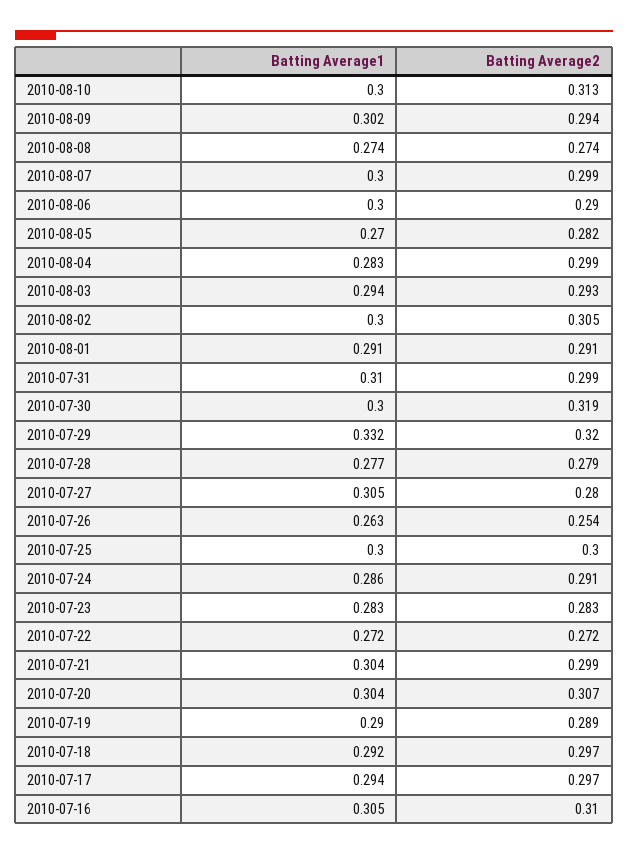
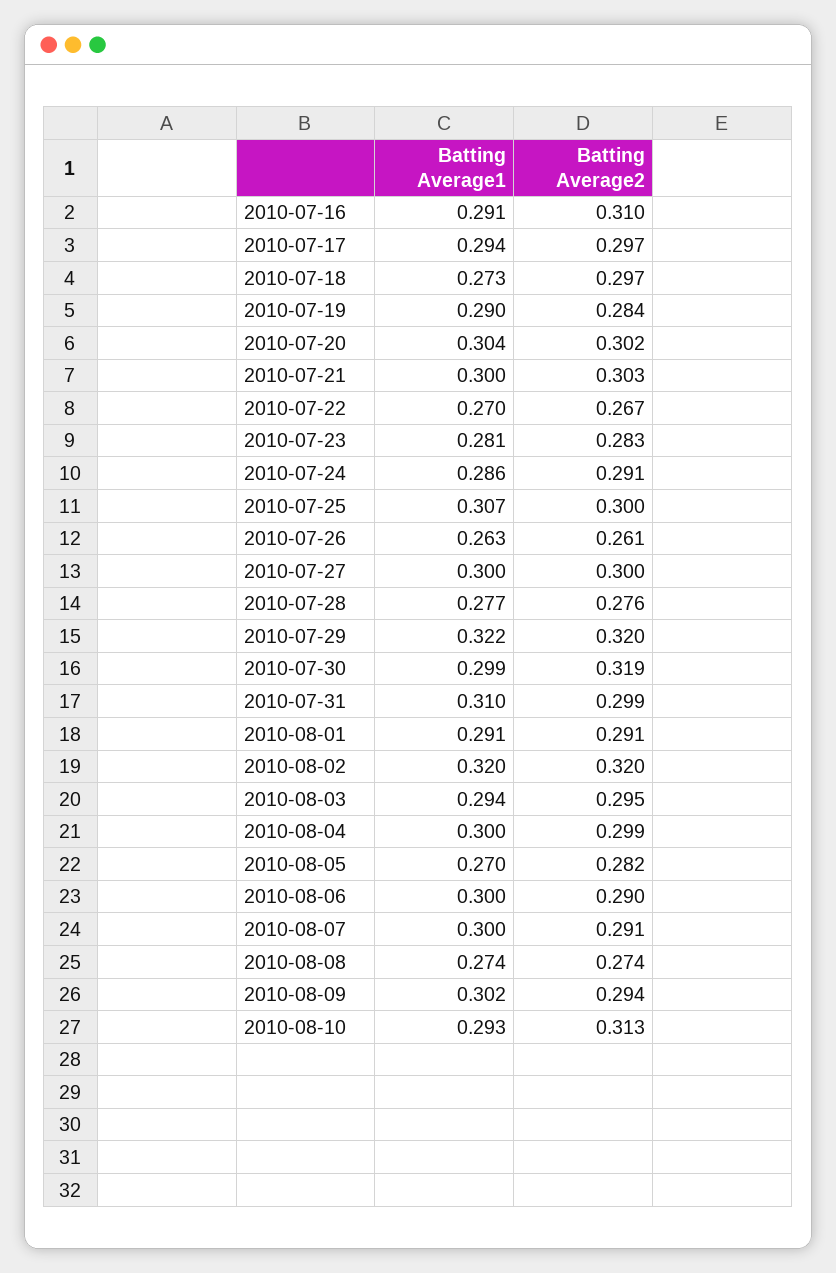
  {
    "Batting Average1": {
-     "2010-08-10": 0.3,
+     "2010-08-10": 0.293,
      "2010-08-09": 0.302,
      "2010-08-08": 0.274,
      "2010-08-07": 0.3,
      "2010-08-06": 0.3,
      "2010-08-05": 0.27,
-     "2010-08-04": 0.283,
+     "2010-08-04": 0.3,
      "2010-08-03": 0.294,
-     "2010-08-02": 0.3,
+     "2010-08-02": 0.32,
      "2010-08-01": 0.291,
      "2010-07-31": 0.31,
-     "2010-07-30": 0.3,
+     "2010-07-30": 0.299,
-     "2010-07-29": 0.332,
+     "2010-07-29": 0.322,
      "2010-07-28": 0.277,
-     "2010-07-27": 0.305,
+     "2010-07-27": 0.3,
      "2010-07-26": 0.263,
-     "2010-07-25": 0.3,
+     "2010-07-25": 0.307,
      "2010-07-24": 0.286,
-     "2010-07-23": 0.283,
+     "2010-07-23": 0.281,
-     "2010-07-22": 0.272,
+     "2010-07-22": 0.27,
-     "2010-07-21": 0.304,
+     "2010-07-21": 0.3,
      "2010-07-20": 0.304,
      "2010-07-19": 0.29,
-     "2010-07-18": 0.292,
+     "2010-07-18": 0.273,
      "2010-07-17": 0.294,
-     "2010-07-16": 0.305
+     "2010-07-16": 0.291
    },
    "Batting Average2": {
      "2010-08-10": 0.313,
      "2010-08-09": 0.294,
      "2010-08-08": 0.274,
-     "2010-08-07": 0.299,
+     "2010-08-07": 0.291,
      "2010-08-06": 0.29,
      "2010-08-05": 0.282,
      "2010-08-04": 0.299,
-     "2010-08-03": 0.293,
+     "2010-08-03": 0.295,
-     "2010-08-02": 0.305,
+     "2010-08-02": 0.32,
      "2010-08-01": 0.291,
      "2010-07-31": 0.299,
      "2010-07-30": 0.319,
      "2010-07-29": 0.32,
-     "2010-07-28": 0.279,
+     "2010-07-28": 0.276,
-     "2010-07-27": 0.28,
+     "2010-07-27": 0.3,
-     "2010-07-26": 0.254,
+     "2010-07-26": 0.261,
      "2010-07-25": 0.3,
      "2010-07-24": 0.291,
      "2010-07-23": 0.283,
-     "2010-07-22": 0.272,
+     "2010-07-22": 0.267,
-     "2010-07-21": 0.299,
+     "2010-07-21": 0.303,
-     "2010-07-20": 0.307,
+     "2010-07-20": 0.302,
-     "2010-07-19": 0.289,
+     "2010-07-19": 0.284,
      "2010-07-18": 0.297,
      "2010-07-17": 0.297,
      "2010-07-16": 0.31
    }
  }

